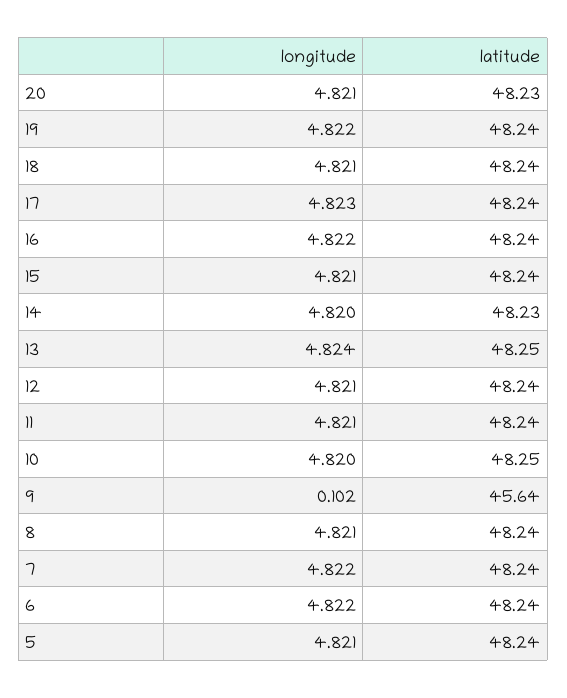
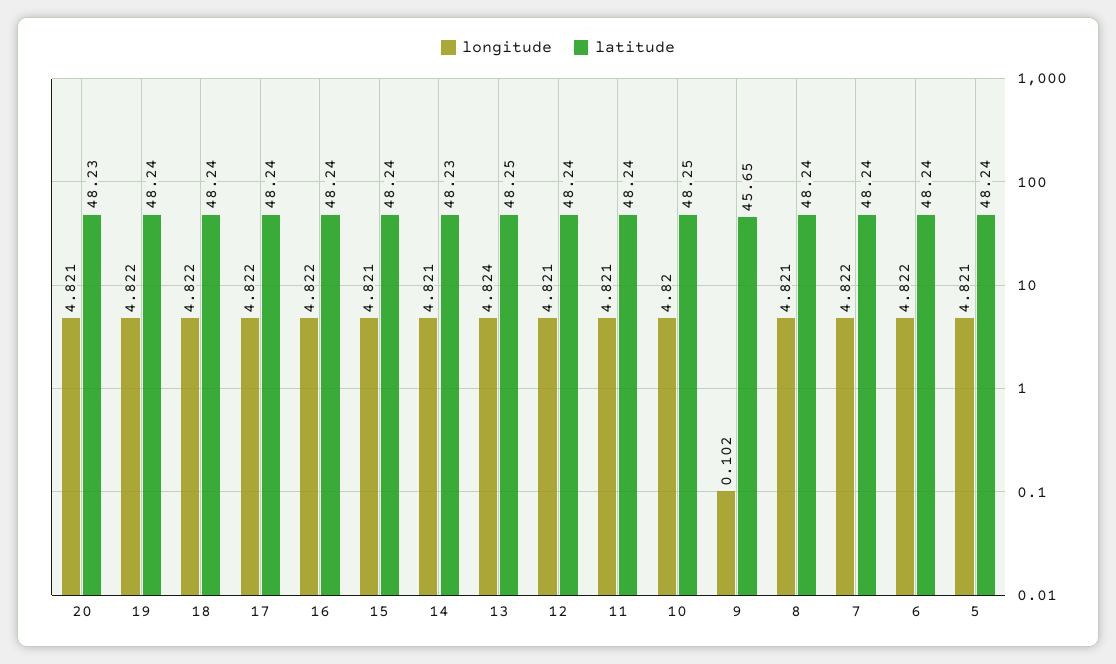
  {
    "longitude": {
      "20": 4.821,
      "19": 4.822,
-     "18": 4.821,
+     "18": 4.822,
-     "17": 4.823,
+     "17": 4.822,
      "16": 4.822,
      "15": 4.821,
-     "14": 4.82,
+     "14": 4.821,
      "13": 4.824,
      "12": 4.821,
      "11": 4.821,
      "10": 4.82,
      "9": 0.102,
      "8": 4.821,
      "7": 4.822,
      "6": 4.822,
      "5": 4.821
    },
    "latitude": {
      "20": 48.23,
      "19": 48.24,
      "18": 48.24,
      "17": 48.24,
      "16": 48.24,
      "15": 48.24,
      "14": 48.23,
      "13": 48.25,
      "12": 48.24,
      "11": 48.24,
      "10": 48.25,
-     "9": 45.64,
+     "9": 45.65,
      "8": 48.24,
      "7": 48.24,
      "6": 48.24,
      "5": 48.24
    }
  }

